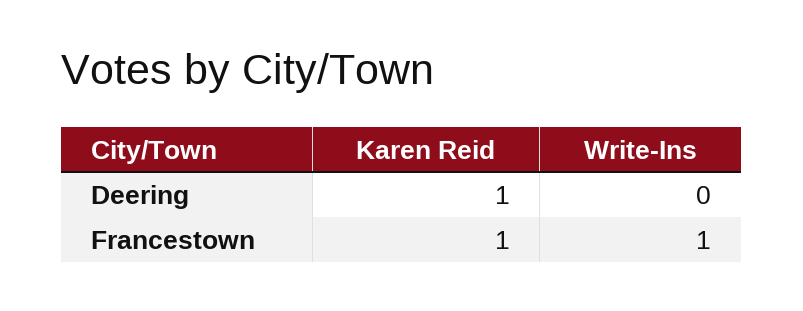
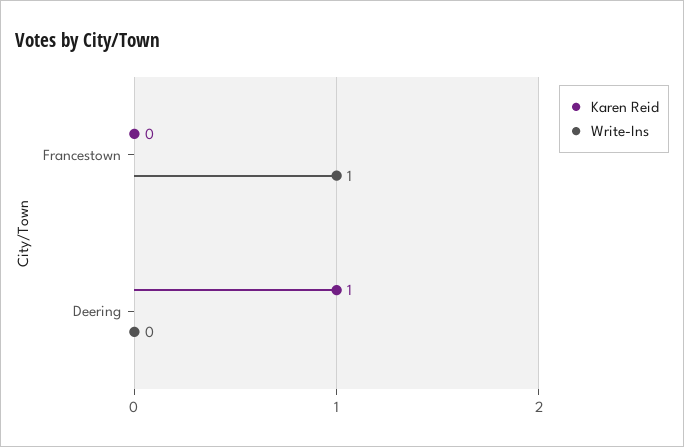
  {
    "Karen Reid": {
      "Deering": 1,
-     "Francestown": 1
+     "Francestown": 0
    },
    "Write-Ins": {
      "Deering": 0,
      "Francestown": 1
    }
  }

